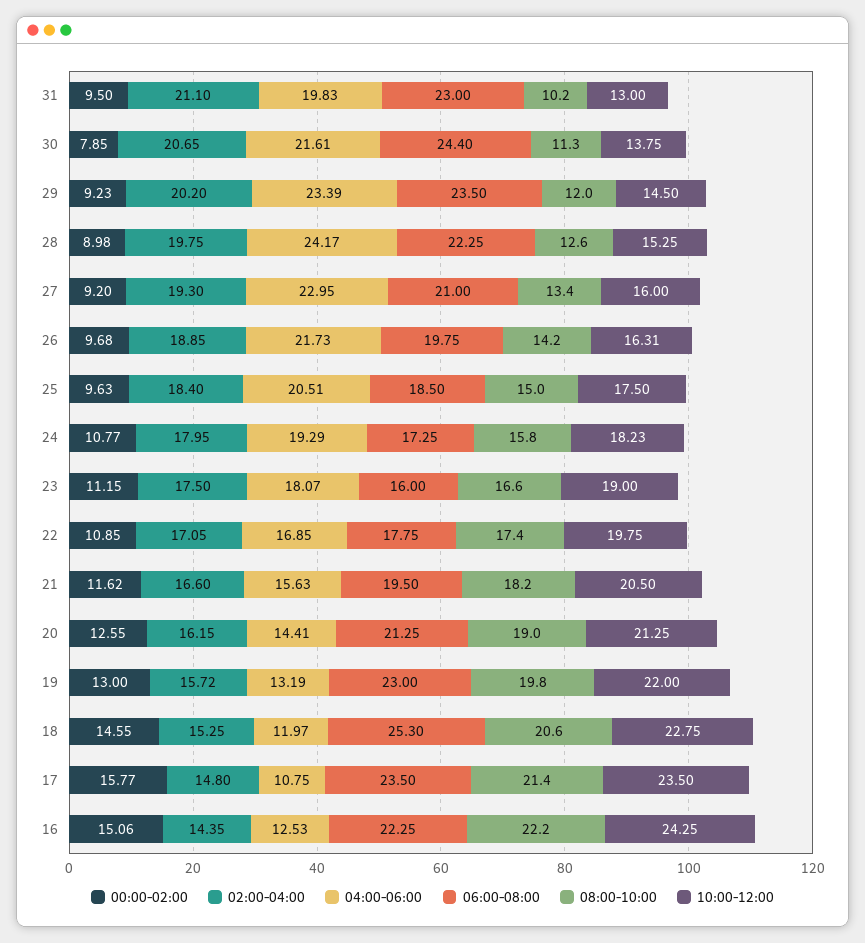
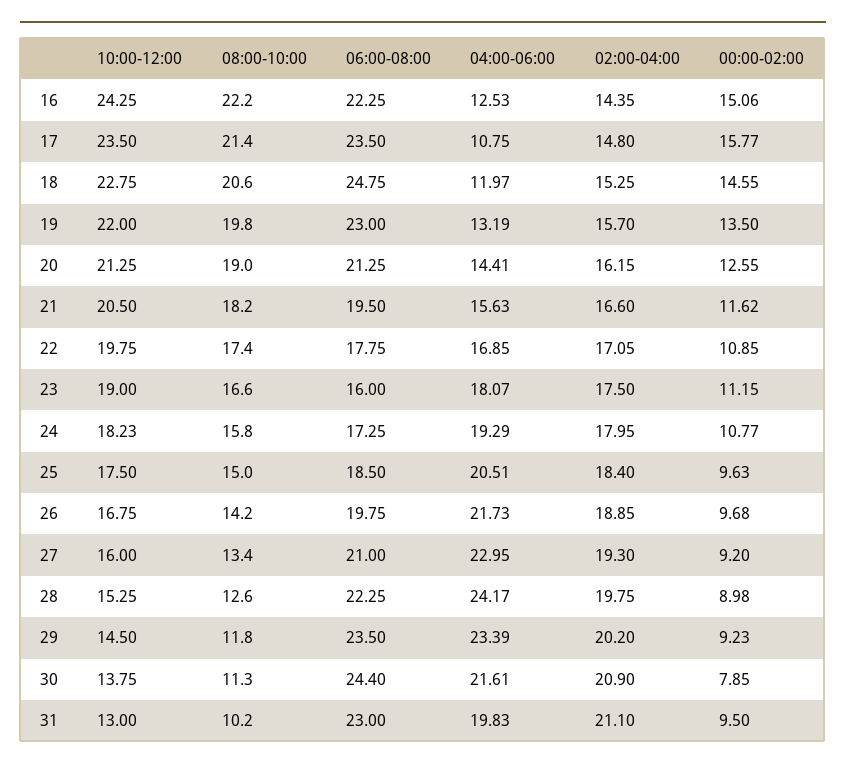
  {
    "00:00-02:00": {
      "31": 9.5,
      "30": 7.85,
      "29": 9.23,
      "28": 8.98,
      "27": 9.2,
      "26": 9.68,
      "25": 9.63,
      "24": 10.77,
      "23": 11.15,
      "22": 10.85,
      "21": 11.62,
      "20": 12.55,
-     "19": 13,
+     "19": 13.5,
      "18": 14.55,
      "17": 15.77,
      "16": 15.06
    },
    "02:00-04:00": {
      "31": 21.1,
-     "30": 20.65,
+     "30": 20.9,
      "29": 20.2,
      "28": 19.75,
      "27": 19.3,
      "26": 18.85,
      "25": 18.4,
      "24": 17.95,
      "23": 17.5,
      "22": 17.05,
      "21": 16.6,
      "20": 16.15,
-     "19": 15.72,
+     "19": 15.7,
      "18": 15.25,
      "17": 14.8,
      "16": 14.35
    },
    "04:00-06:00": {
      "31": 19.83,
      "30": 21.61,
      "29": 23.39,
      "28": 24.17,
      "27": 22.95,
      "26": 21.73,
      "25": 20.51,
      "24": 19.29,
      "23": 18.07,
      "22": 16.85,
      "21": 15.63,
      "20": 14.41,
      "19": 13.19,
      "18": 11.97,
      "17": 10.75,
      "16": 12.53
    },
    "06:00-08:00": {
      "31": 23,
      "30": 24.4,
      "29": 23.5,
      "28": 22.25,
      "27": 21,
      "26": 19.75,
      "25": 18.5,
      "24": 17.25,
      "23": 16,
      "22": 17.75,
      "21": 19.5,
      "20": 21.25,
      "19": 23,
-     "18": 25.3,
+     "18": 24.75,
      "17": 23.5,
      "16": 22.25
    },
    "08:00-10:00": {
      "31": 10.2,
      "30": 11.3,
-     "29": 12,
+     "29": 11.8,
      "28": 12.6,
      "27": 13.4,
      "26": 14.2,
      "25": 15,
      "24": 15.8,
      "23": 16.6,
      "22": 17.4,
      "21": 18.2,
      "20": 19,
      "19": 19.8,
      "18": 20.6,
      "17": 21.4,
      "16": 22.2
    },
    "10:00-12:00": {
      "31": 13,
      "30": 13.75,
      "29": 14.5,
      "28": 15.25,
      "27": 16,
-     "26": 16.31,
+     "26": 16.75,
      "25": 17.5,
      "24": 18.23,
      "23": 19,
      "22": 19.75,
      "21": 20.5,
      "20": 21.25,
      "19": 22,
      "18": 22.75,
      "17": 23.5,
      "16": 24.25
    }
  }

